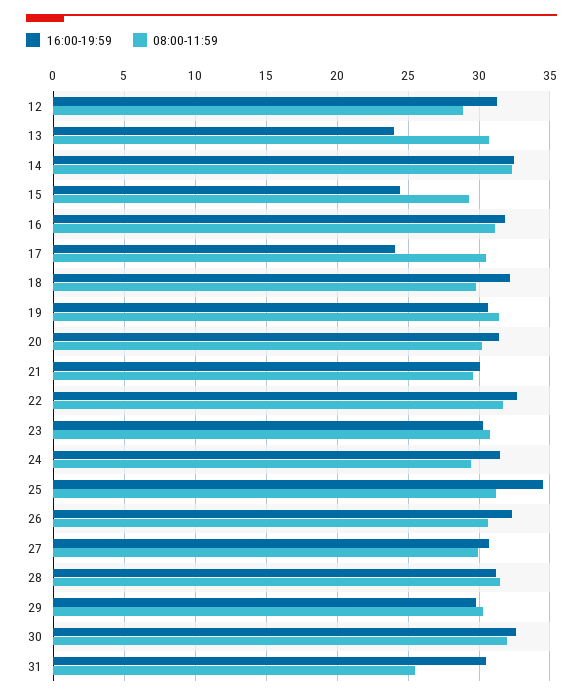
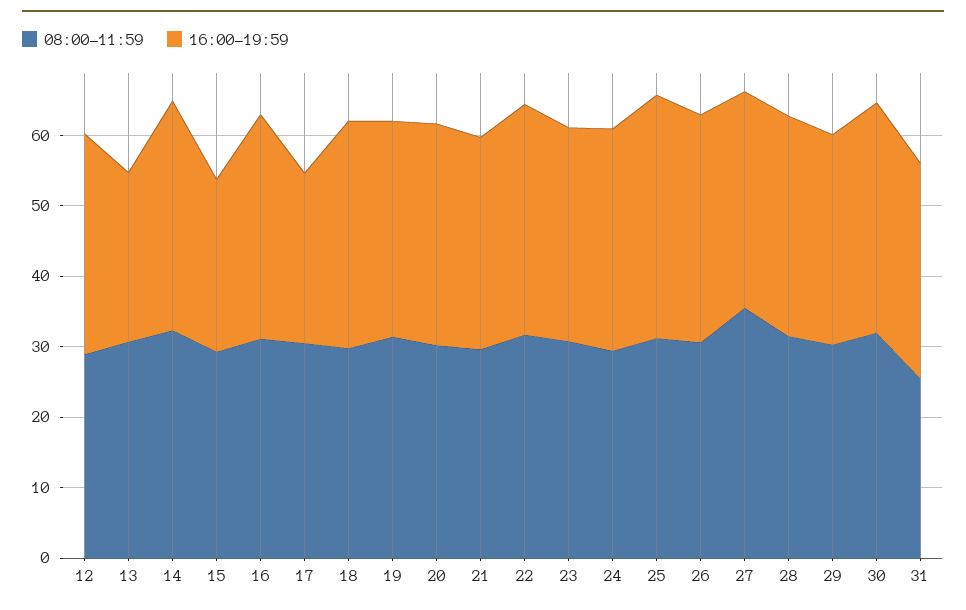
  {
    "16:00-19:59": {
      "12": 31.5,
      "13": 24,
      "14": 32.5,
      "15": 24.5,
      "16": 32,
      "17": 24,
      "18": 32,
      "19": 30.5,
      "20": 31.5,
      "21": 30,
      "22": 32.5,
      "23": 30.5,
      "24": 31.5,
      "25": 34.5,
      "26": 32.5,
      "27": 30.5,
      "28": 31,
      "29": 30,
      "30": 32.5,
      "31": 30.5
    },
    "08:00-11:59": {
      "12": 29,
      "13": 30.5,
      "14": 32.5,
      "15": 29.5,
      "16": 31,
      "17": 30.5,
      "18": 30,
      "19": 31.5,
      "20": 30,
      "21": 29.5,
      "22": 31.5,
      "23": 31,
      "24": 29.5,
      "25": 31,
      "26": 30.5,
-     "27": 30,
+     "27": 36,
      "28": 31.5,
      "29": 30.5,
      "30": 32,
      "31": 25.5
    }
  }

